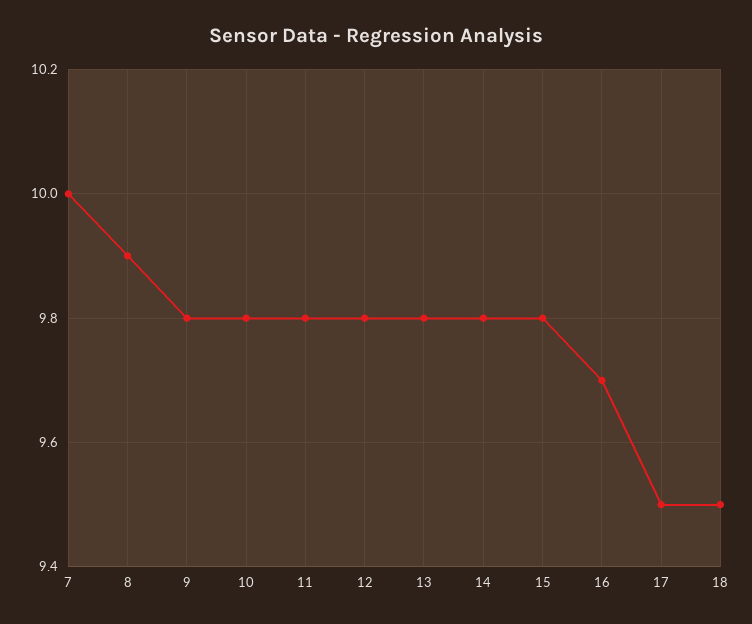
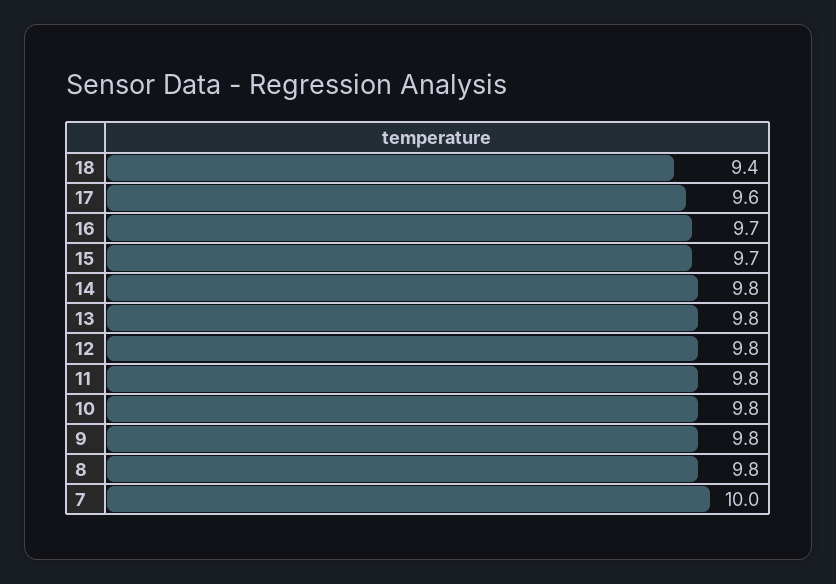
  {
    "7": 10,
-   "8": 9.9,
+   "8": 9.8,
    "9": 9.8,
    "10": 9.8,
    "11": 9.8,
    "12": 9.8,
    "13": 9.8,
    "14": 9.8,
-   "15": 9.8,
+   "15": 9.7,
    "16": 9.7,
-   "17": 9.5,
+   "17": 9.6,
-   "18": 9.5
+   "18": 9.4
  }

